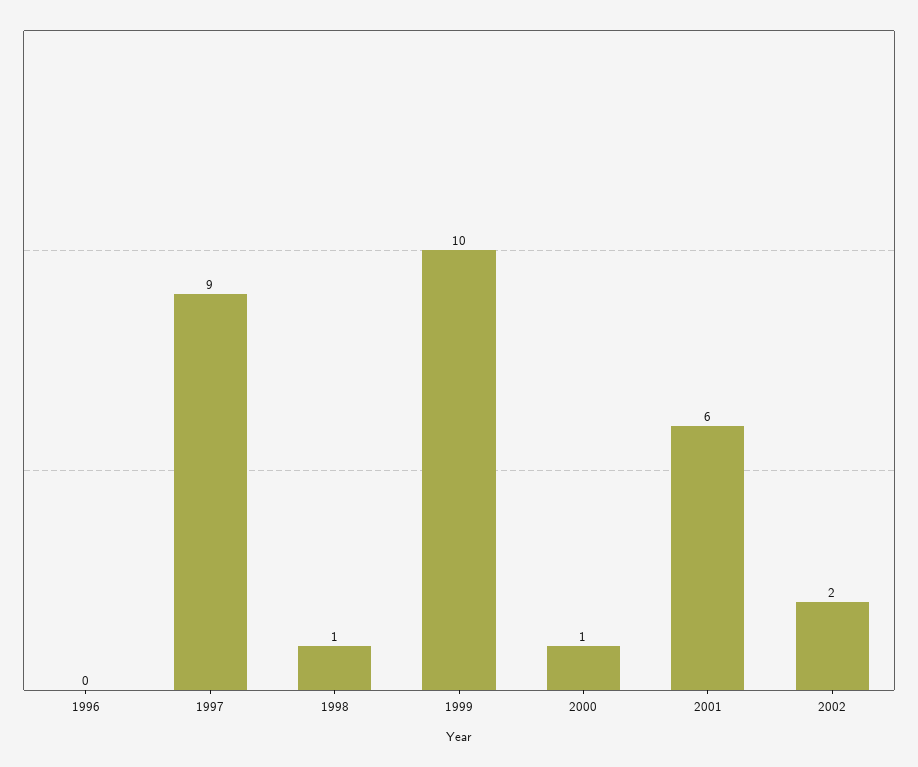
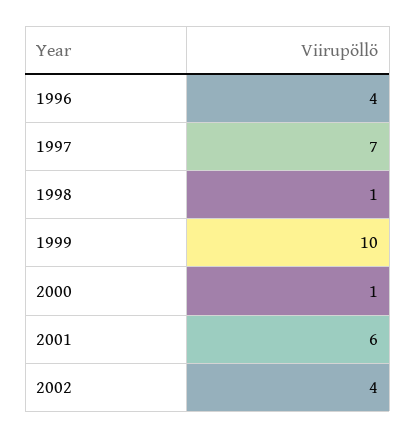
  {
-   "1996": 0,
+   "1996": 4,
-   "1997": 9,
+   "1997": 7,
    "1998": 1,
    "1999": 10,
    "2000": 1,
    "2001": 6,
-   "2002": 2
+   "2002": 4
  }

